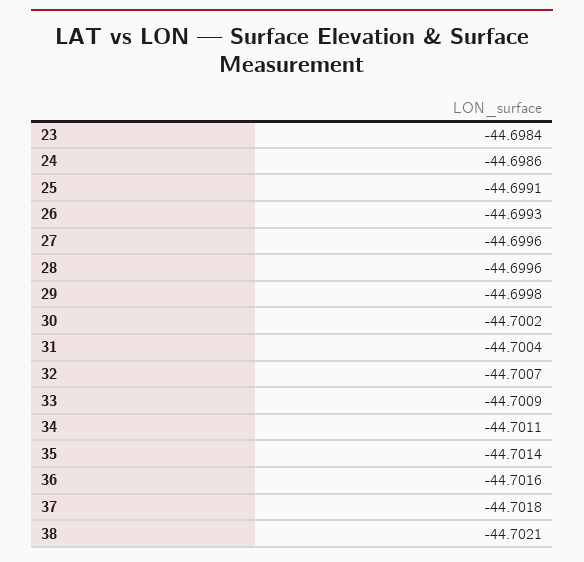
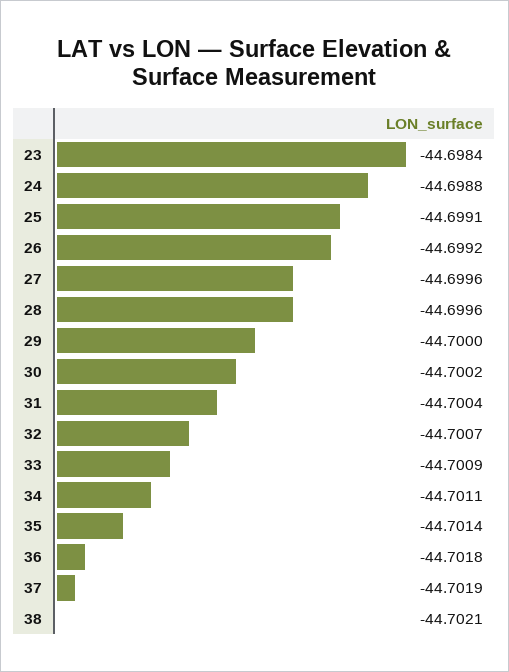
  {
    "23": -44.6984,
-   "24": -44.6986,
+   "24": -44.6988,
    "25": -44.6991,
-   "26": -44.6993,
+   "26": -44.6992,
    "27": -44.6996,
    "28": -44.6996,
-   "29": -44.6998,
+   "29": -44.7,
    "30": -44.7002,
    "31": -44.7004,
    "32": -44.7007,
    "33": -44.7009,
    "34": -44.7011,
    "35": -44.7014,
-   "36": -44.7016,
+   "36": -44.7018,
-   "37": -44.7018,
+   "37": -44.7019,
    "38": -44.7021
  }

